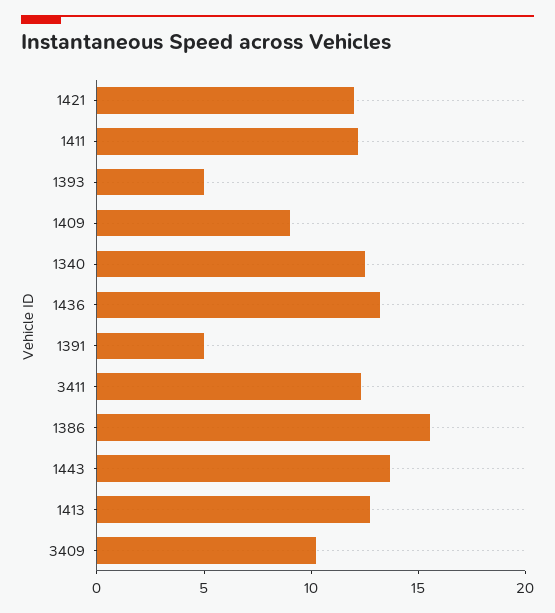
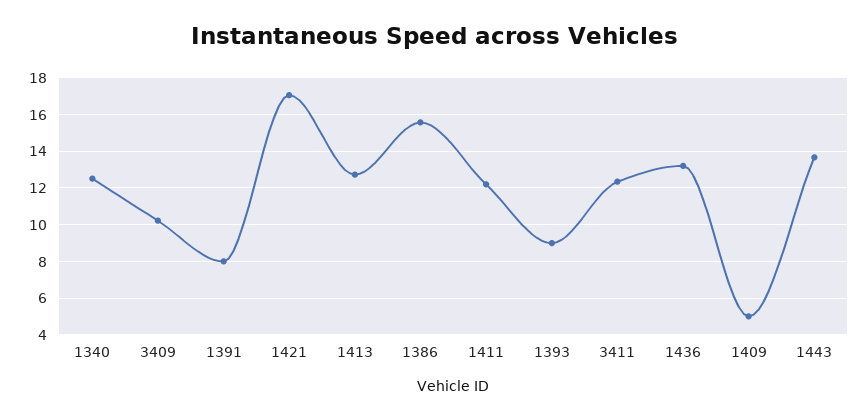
  {
-   "1421": 12,
+   "1421": 17,
    "1411": 12,
-   "1393": 5,
+   "1393": 9,
-   "1409": 9,
+   "1409": 5,
    "1340": 12.5,
    "1436": 13,
-   "1391": 5,
+   "1391": 8,
    "3411": 12.5,
    "1386": 15.5,
    "1443": 13.5,
    "1413": 12.5,
    "3409": 10
  }

